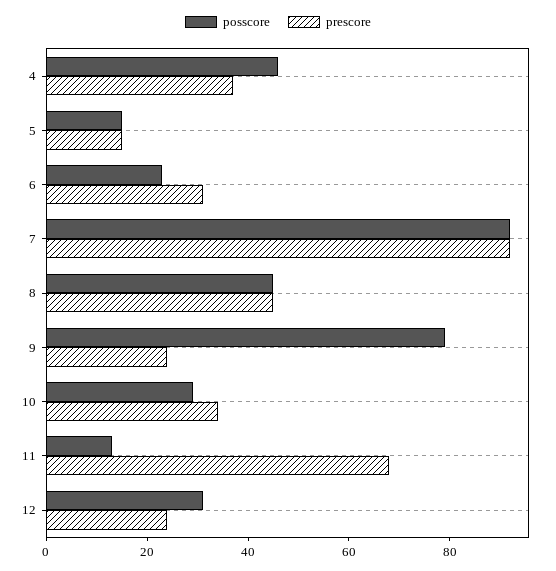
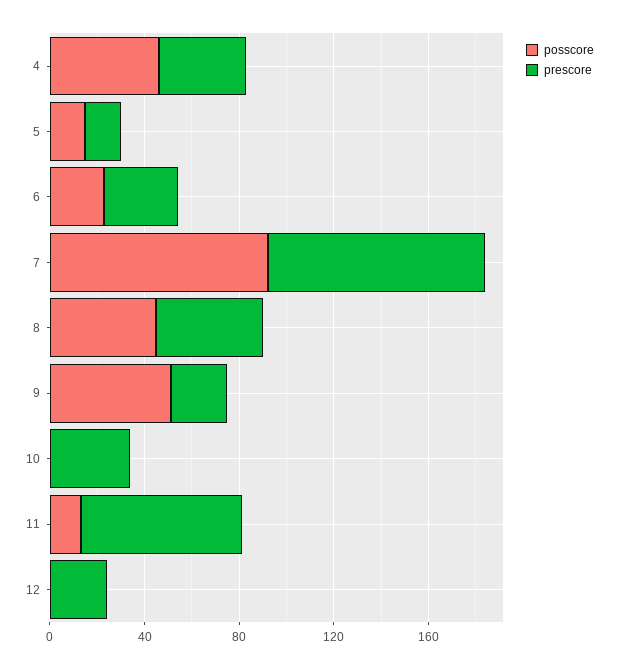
  {
    "posscore": {
      "4": 45,
      "5": 15,
      "6": 25,
      "7": 90,
      "8": 45,
-     "9": 80,
+     "9": 50,
-     "10": 30,
+     "10": 0,
      "11": 15,
-     "12": 30
+     "12": 0
    },
    "prescore": {
      "4": 35,
      "5": 15,
      "6": 30,
      "7": 90,
      "8": 45,
      "9": 25,
      "10": 35,
      "11": 70,
      "12": 25
    }
  }

